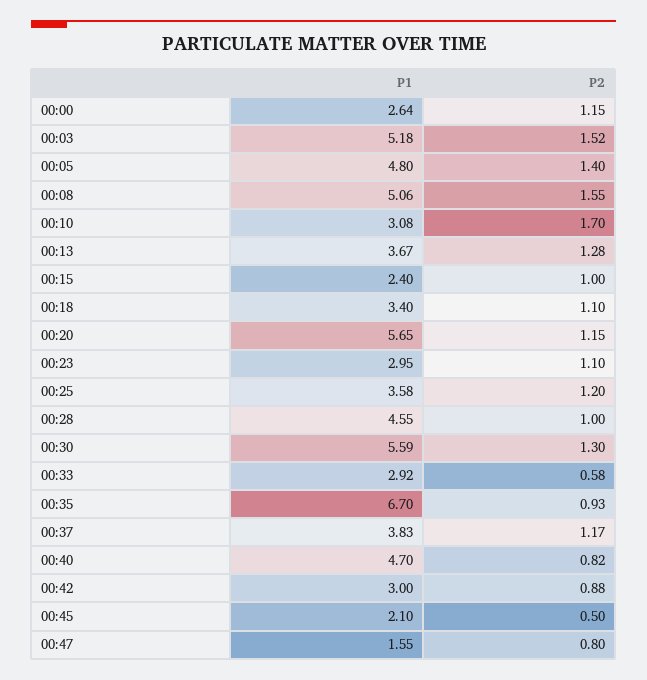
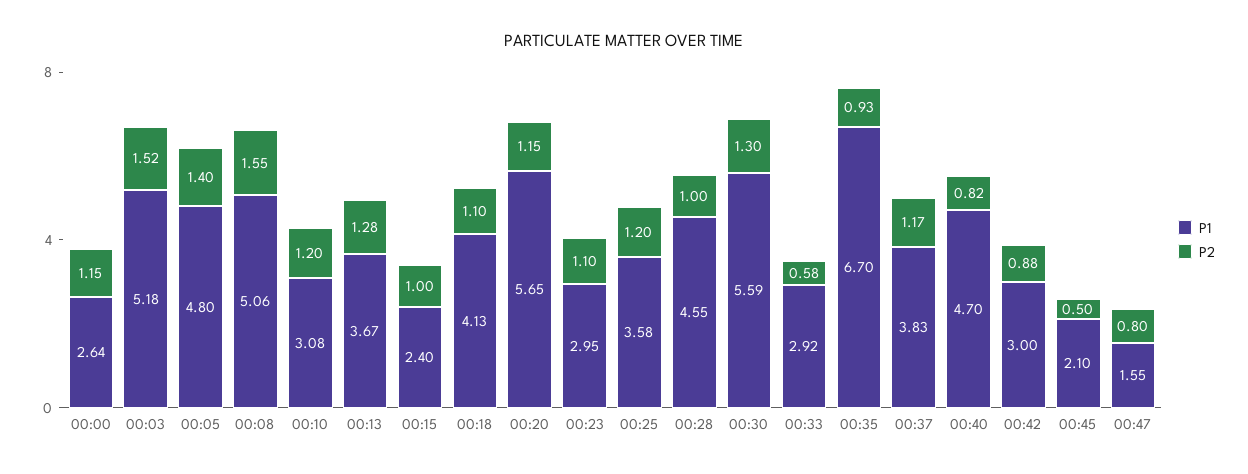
  {
    "P1": {
      "00:00": 2.64,
      "00:03": 5.18,
      "00:05": 4.8,
      "00:08": 5.06,
      "00:10": 3.08,
      "00:13": 3.67,
      "00:15": 2.4,
-     "00:18": 3.4,
+     "00:18": 4.13,
      "00:20": 5.65,
      "00:23": 2.95,
      "00:25": 3.58,
      "00:28": 4.55,
      "00:30": 5.59,
      "00:33": 2.92,
      "00:35": 6.7,
      "00:37": 3.83,
      "00:40": 4.7,
      "00:42": 3,
      "00:45": 2.1,
      "00:47": 1.55
    },
    "P2": {
      "00:00": 1.15,
      "00:03": 1.52,
      "00:05": 1.4,
      "00:08": 1.55,
-     "00:10": 1.7,
+     "00:10": 1.2,
      "00:13": 1.28,
      "00:15": 1,
      "00:18": 1.1,
      "00:20": 1.15,
      "00:23": 1.1,
      "00:25": 1.2,
      "00:28": 1,
      "00:30": 1.3,
      "00:33": 0.58,
      "00:35": 0.93,
      "00:37": 1.17,
      "00:40": 0.82,
      "00:42": 0.88,
      "00:45": 0.5,
      "00:47": 0.8
    }
  }

